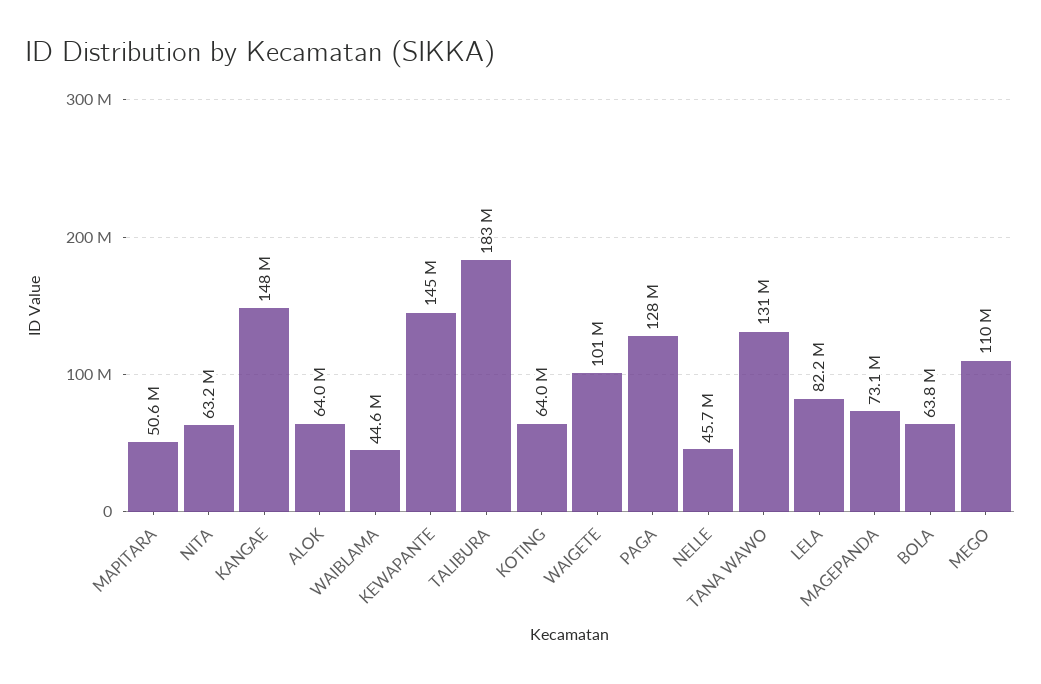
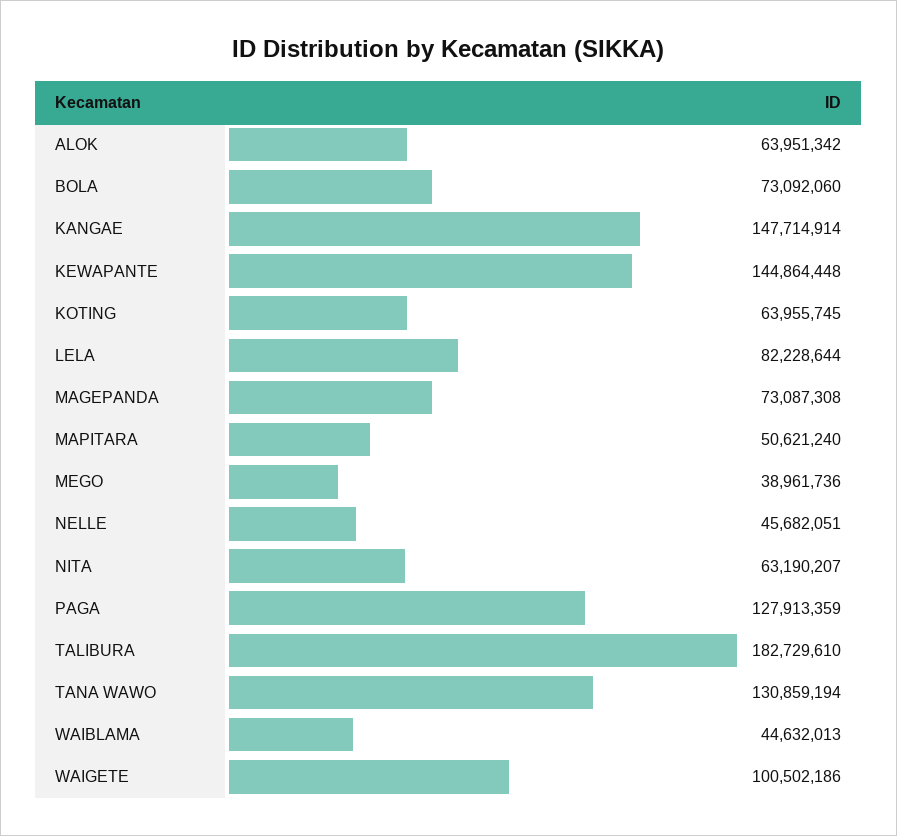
  {
    "MAPITARA": 50621240,
    "NITA": 63190207,
    "KANGAE": 147714914,
    "ALOK": 63951342,
    "WAIBLAMA": 44632013,
    "KEWAPANTE": 144864448,
    "TALIBURA": 182729610,
    "KOTING": 63955745,
    "WAIGETE": 100502186,
    "PAGA": 127913359,
    "NELLE": 45682051,
    "TANA WAWO": 130859194,
    "LELA": 82228644,
    "MAGEPANDA": 73087308,
-   "BOLA": 63800000,
+   "BOLA": 73092060,
-   "MEGO": 110000000
+   "MEGO": 38961736
  }

